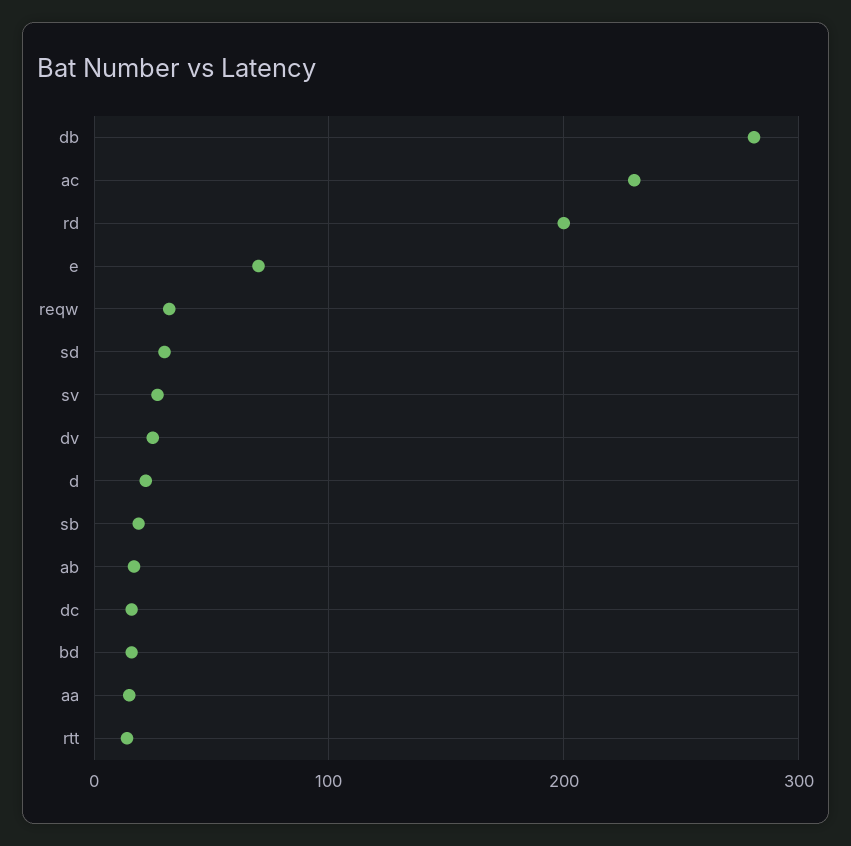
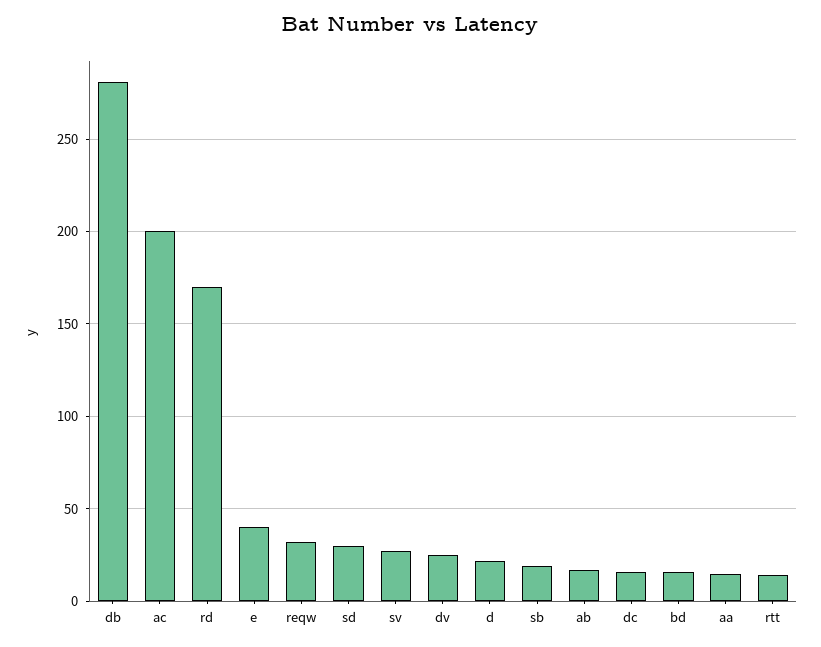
  {
    "db": 280,
-   "ac": 230,
+   "ac": 200,
-   "rd": 200,
+   "rd": 170,
-   "e": 70,
+   "e": 40,
    "reqw": 30,
    "sd": 30,
    "sv": 25,
    "dv": 25,
    "d": 20,
    "sb": 20,
    "ab": 15,
    "dc": 15,
    "bd": 15,
    "aa": 15,
    "rtt": 15
  }

